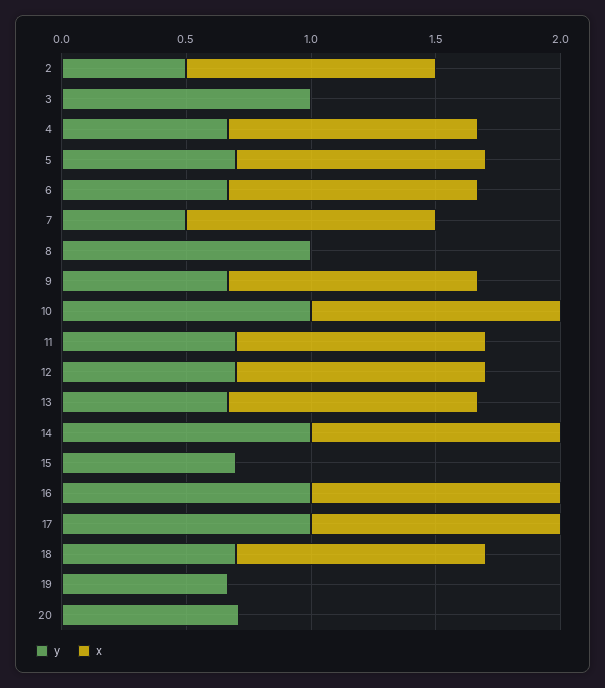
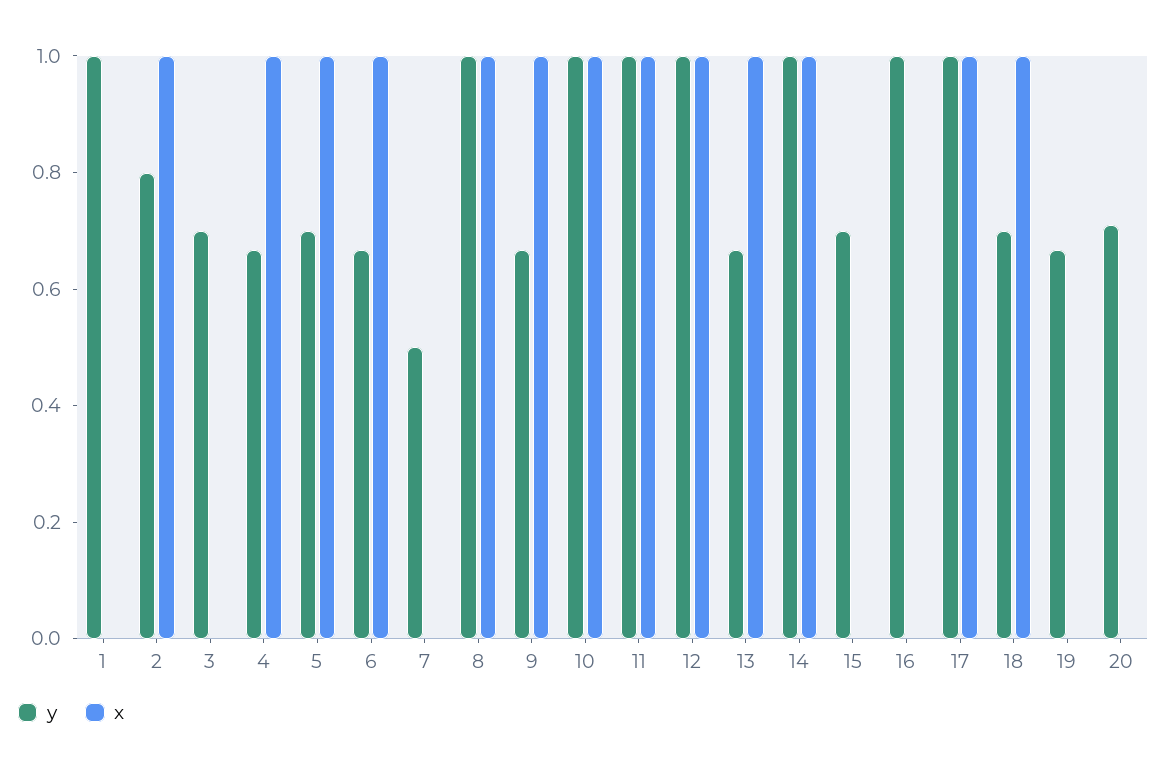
  {
    "y": {
-     "2": 0.5,
+     "2": 0.8,
-     "3": 1,
+     "3": 0.7,
      "4": 0.65,
      "5": 0.7,
      "6": 0.65,
      "7": 0.5,
      "8": 1,
      "9": 0.65,
      "10": 1,
-     "11": 0.7,
+     "11": 1,
-     "12": 0.7,
+     "12": 1,
      "13": 0.65,
      "14": 1,
      "15": 0.7,
      "16": 1,
      "17": 1,
      "18": 0.7,
      "19": 0.65,
-     "20": 0.7
+     "20": 0.7,
+     "1": 1
    },
    "x": {
      "2": 1,
      "3": 0,
      "4": 1,
      "5": 1,
      "6": 1,
-     "7": 1,
+     "7": 0,
-     "8": 0,
+     "8": 1,
      "9": 1,
      "10": 1,
      "11": 1,
      "12": 1,
      "13": 1,
      "14": 1,
      "15": 0,
-     "16": 1,
+     "16": 0,
      "17": 1,
      "18": 1,
      "19": 0,
-     "20": 0
+     "20": 0,
+     "1": 0
    }
  }

